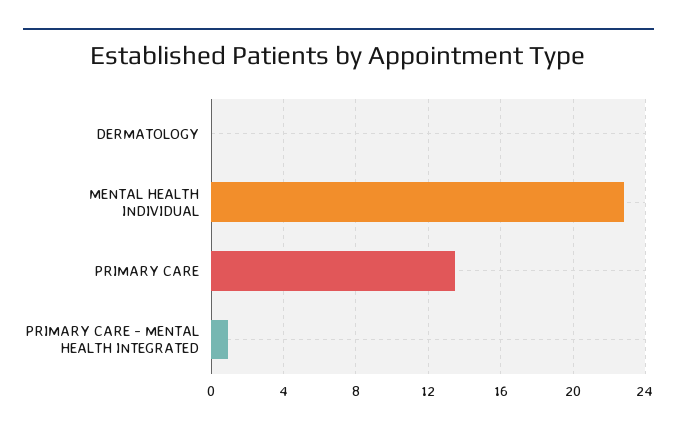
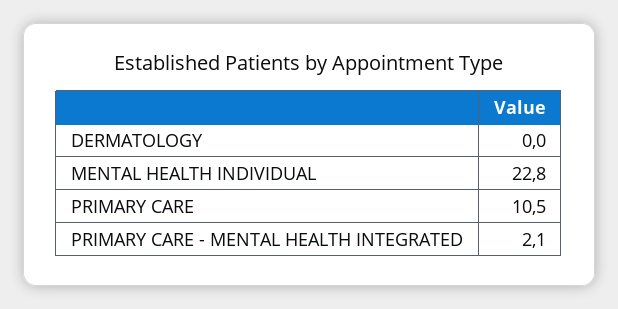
  {
    "DERMATOLOGY": 0,
    "MENTAL HEALTH INDIVIDUAL": 22.8,
-   "PRIMARY CARE": 13.5,
+   "PRIMARY CARE": 10.5,
-   "PRIMARY CARE - MENTAL HEALTH INTEGRATED": 1
+   "PRIMARY CARE - MENTAL HEALTH INTEGRATED": 2.1
  }

